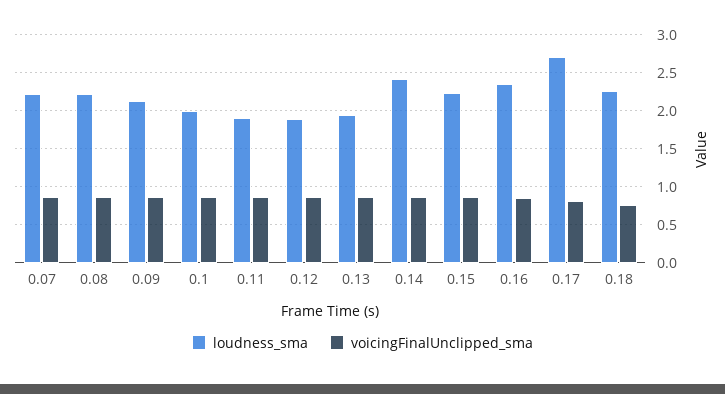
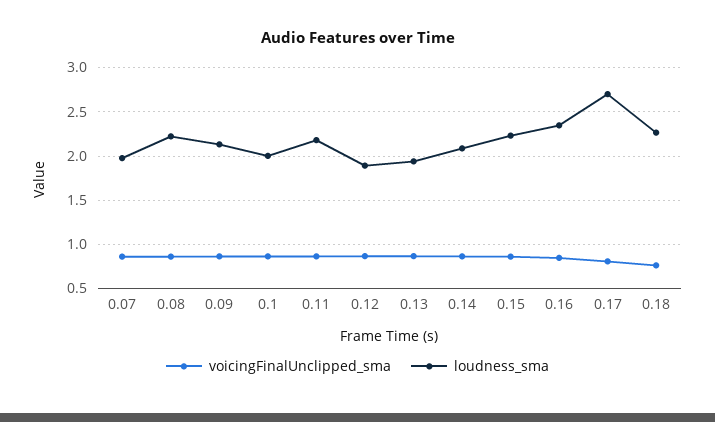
  {
    "loudness_sma": {
-     "0.07": 2.2,
+     "0.07": 2,
      "0.08": 2.2,
      "0.09": 2.1,
      "0.1": 2,
-     "0.11": 1.9,
+     "0.11": 2.2,
      "0.12": 1.9,
      "0.13": 1.9,
-     "0.14": 2.4,
+     "0.14": 2.1,
      "0.15": 2.2,
      "0.16": 2.3,
      "0.17": 2.7,
      "0.18": 2.3
    },
    "voicingFinalUnclipped_sma": {
      "0.07": 0.9,
      "0.08": 0.9,
      "0.09": 0.9,
      "0.1": 0.9,
      "0.11": 0.9,
      "0.12": 0.9,
      "0.13": 0.9,
      "0.14": 0.9,
      "0.15": 0.9,
      "0.16": 0.8,
      "0.17": 0.8,
      "0.18": 0.8
    }
  }

